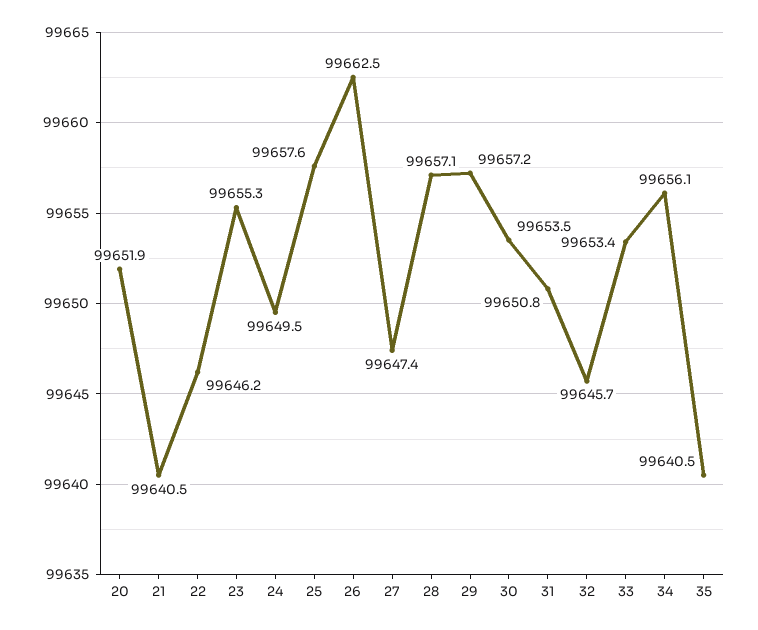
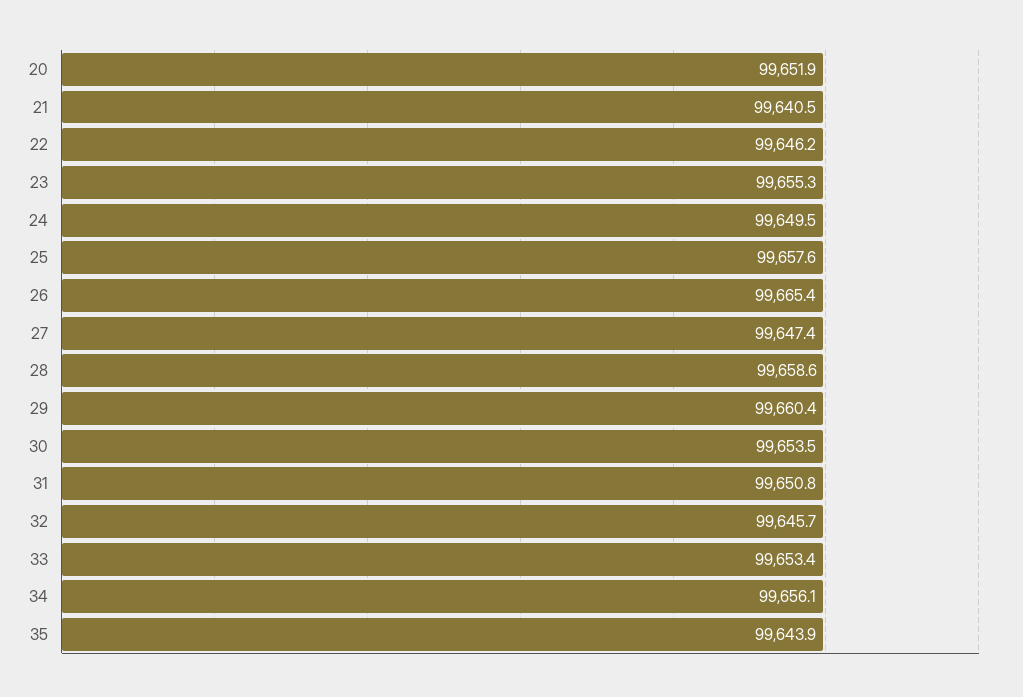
  {
    "20": 99651.9,
    "21": 99640.5,
    "22": 99646.2,
    "23": 99655.3,
    "24": 99649.5,
    "25": 99657.6,
-   "26": 99662.5,
+   "26": 99665.4,
    "27": 99647.4,
-   "28": 99657.1,
+   "28": 99658.6,
-   "29": 99657.2,
+   "29": 99660.4,
    "30": 99653.5,
    "31": 99650.8,
    "32": 99645.7,
    "33": 99653.4,
    "34": 99656.1,
-   "35": 99640.5
+   "35": 99643.9
  }

